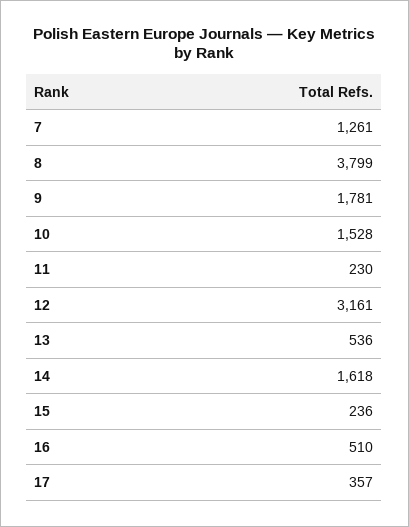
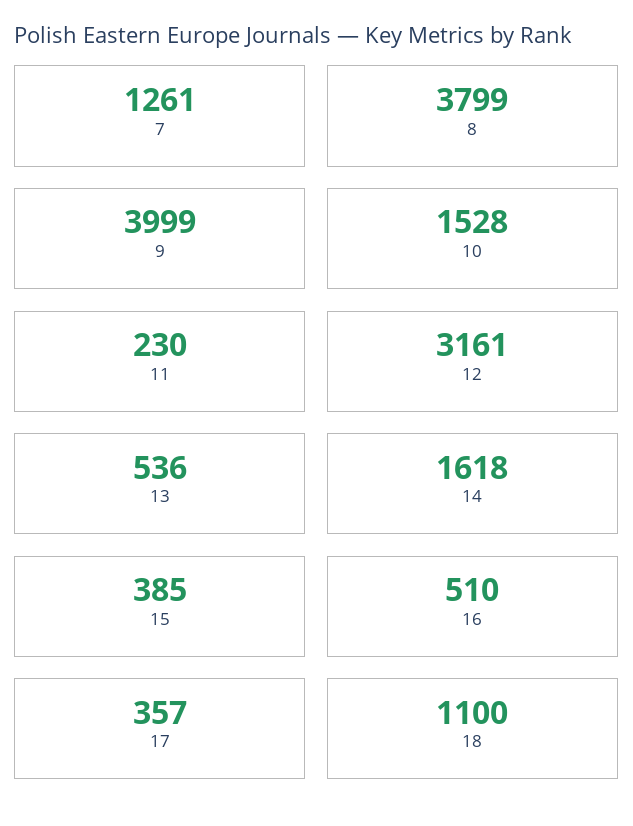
  {
    "7": 1261,
    "8": 3799,
-   "9": 1781,
+   "9": 3999,
    "10": 1528,
    "11": 230,
    "12": 3161,
    "13": 536,
    "14": 1618,
-   "15": 236,
+   "15": 385,
    "16": 510,
-   "17": 357
+   "17": 357,
+   "18": 1100
  }

